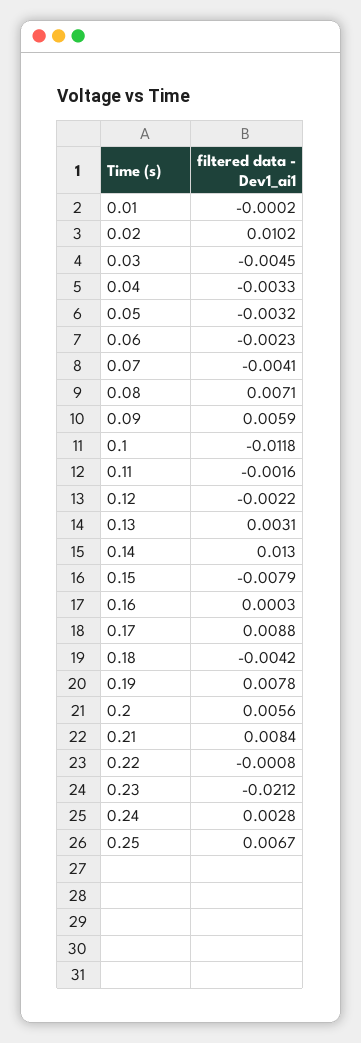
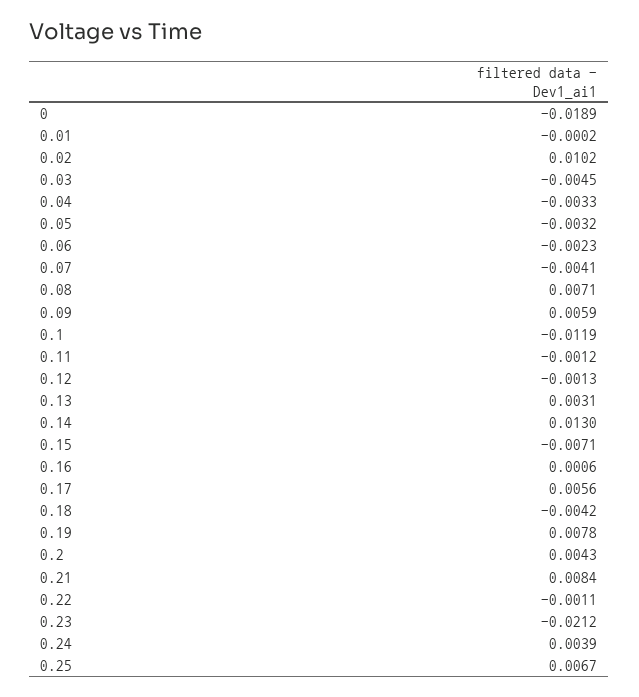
  {
    "0.01": -0.0002,
    "0.02": 0.0102,
    "0.03": -0.0045,
    "0.04": -0.0033,
    "0.05": -0.0032,
    "0.06": -0.0023,
    "0.07": -0.0041,
    "0.08": 0.0071,
    "0.09": 0.0059,
-   "0.1": -0.0118,
+   "0.1": -0.0119,
-   "0.11": -0.0016,
+   "0.11": -0.0012,
-   "0.12": -0.0022,
+   "0.12": -0.0013,
    "0.13": 0.0031,
    "0.14": 0.013,
-   "0.15": -0.0079,
+   "0.15": -0.0071,
-   "0.16": 0.0003,
+   "0.16": 0.0006,
-   "0.17": 0.0088,
+   "0.17": 0.0056,
    "0.18": -0.0042,
    "0.19": 0.0078,
-   "0.2": 0.0056,
+   "0.2": 0.0043,
    "0.21": 0.0084,
-   "0.22": -0.0008,
+   "0.22": -0.0011,
    "0.23": -0.0212,
-   "0.24": 0.0028,
+   "0.24": 0.0039,
-   "0.25": 0.0067
+   "0.25": 0.0067,
+   "0": -0.0189
  }

